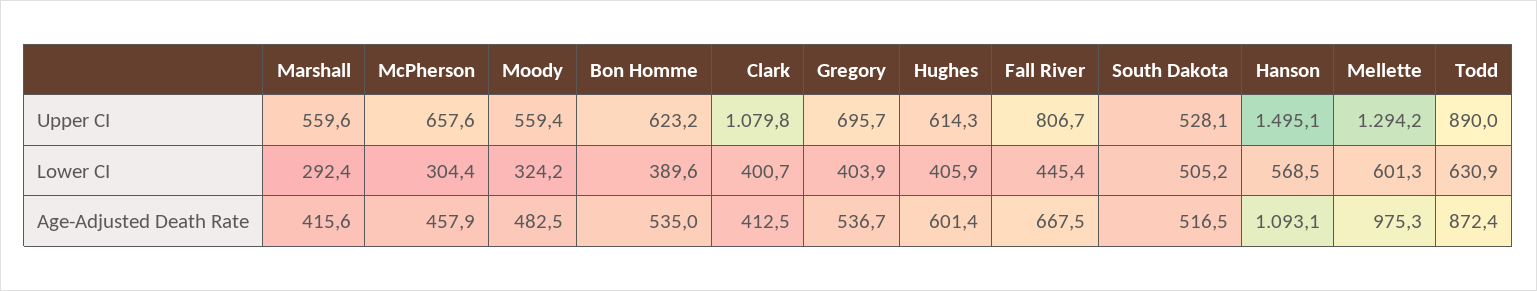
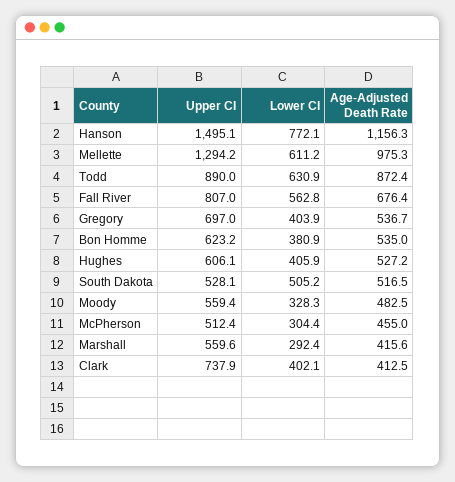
  {
    "Marshall": {
      "Upper CI": 559.6,
      "Lower CI": 292.4,
      "Age-Adjusted Death Rate": 415.6
    },
    "McPherson": {
-     "Upper CI": 657.6,
+     "Upper CI": 512.4,
      "Lower CI": 304.4,
-     "Age-Adjusted Death Rate": 457.9
+     "Age-Adjusted Death Rate": 455
    },
    "Moody": {
      "Upper CI": 559.4,
-     "Lower CI": 324.2,
+     "Lower CI": 328.3,
      "Age-Adjusted Death Rate": 482.5
    },
    "Bon Homme": {
      "Upper CI": 623.2,
-     "Lower CI": 389.6,
+     "Lower CI": 380.9,
      "Age-Adjusted Death Rate": 535
    },
    "Clark": {
-     "Upper CI": 1079.8,
+     "Upper CI": 737.9,
-     "Lower CI": 400.7,
+     "Lower CI": 402.1,
      "Age-Adjusted Death Rate": 412.5
    },
    "Gregory": {
-     "Upper CI": 695.7,
+     "Upper CI": 697,
      "Lower CI": 403.9,
      "Age-Adjusted Death Rate": 536.7
    },
    "Hughes": {
-     "Upper CI": 614.3,
+     "Upper CI": 606.1,
      "Lower CI": 405.9,
-     "Age-Adjusted Death Rate": 601.4
+     "Age-Adjusted Death Rate": 527.2
    },
    "Fall River": {
-     "Upper CI": 806.7,
+     "Upper CI": 807,
-     "Lower CI": 445.4,
+     "Lower CI": 562.8,
-     "Age-Adjusted Death Rate": 667.5
+     "Age-Adjusted Death Rate": 676.4
    },
    "South Dakota": {
      "Upper CI": 528.1,
      "Lower CI": 505.2,
      "Age-Adjusted Death Rate": 516.5
    },
    "Hanson": {
      "Upper CI": 1495.1,
-     "Lower CI": 568.5,
+     "Lower CI": 772.1,
-     "Age-Adjusted Death Rate": 1093.1
+     "Age-Adjusted Death Rate": 1156.3
    },
    "Mellette": {
      "Upper CI": 1294.2,
-     "Lower CI": 601.3,
+     "Lower CI": 611.2,
      "Age-Adjusted Death Rate": 975.3
    },
    "Todd": {
      "Upper CI": 890,
      "Lower CI": 630.9,
      "Age-Adjusted Death Rate": 872.4
    }
  }

